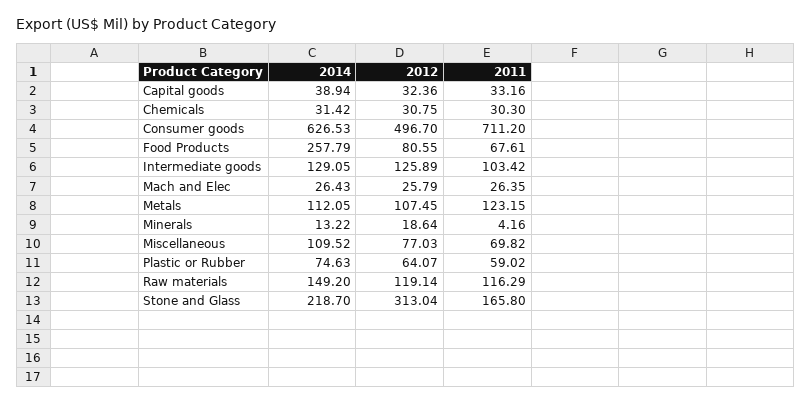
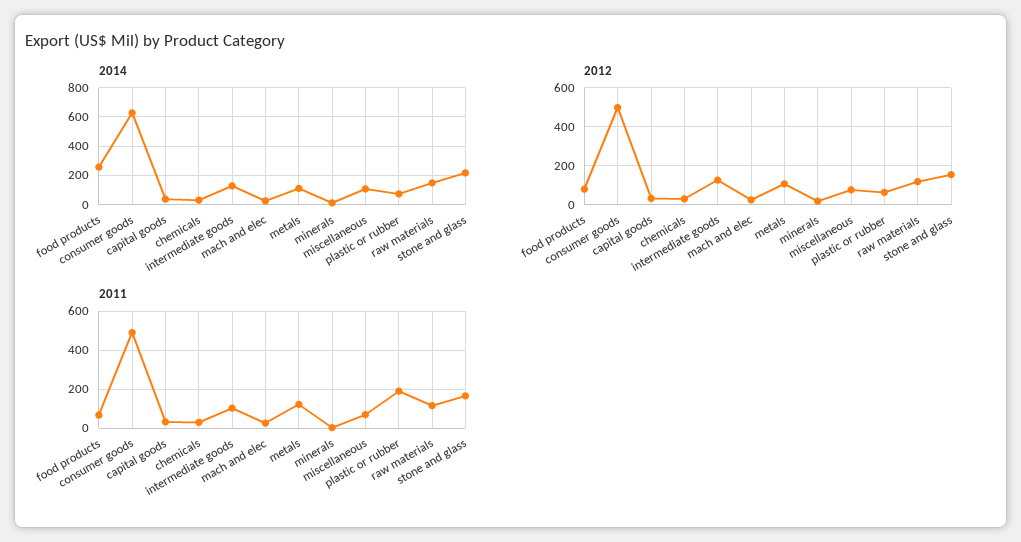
  {
    "2014": {
      "Capital goods": 38.94,
      "Chemicals": 31.42,
      "Consumer goods": 626.53,
      "Food Products": 257.79,
      "Intermediate goods": 129.05,
      "Mach and Elec": 26.43,
      "Metals": 112.05,
      "Minerals": 13.22,
      "Miscellaneous": 109.52,
      "Plastic or Rubber": 74.63,
      "Raw materials": 149.2,
      "Stone and Glass": 218.7
    },
    "2012": {
      "Capital goods": 32.36,
      "Chemicals": 30.75,
      "Consumer goods": 496.7,
      "Food Products": 80.55,
      "Intermediate goods": 125.89,
      "Mach and Elec": 25.79,
      "Metals": 107.45,
      "Minerals": 18.64,
      "Miscellaneous": 77.03,
      "Plastic or Rubber": 64.07,
      "Raw materials": 119.14,
-     "Stone and Glass": 313.04
+     "Stone and Glass": 150
    },
    "2011": {
      "Capital goods": 33.16,
      "Chemicals": 30.3,
-     "Consumer goods": 711.2,
+     "Consumer goods": 500,
      "Food Products": 67.61,
      "Intermediate goods": 103.42,
      "Mach and Elec": 26.35,
      "Metals": 123.15,
      "Minerals": 4.16,
      "Miscellaneous": 69.82,
-     "Plastic or Rubber": 59.02,
+     "Plastic or Rubber": 200,
      "Raw materials": 116.29,
      "Stone and Glass": 165.8
    }
  }

